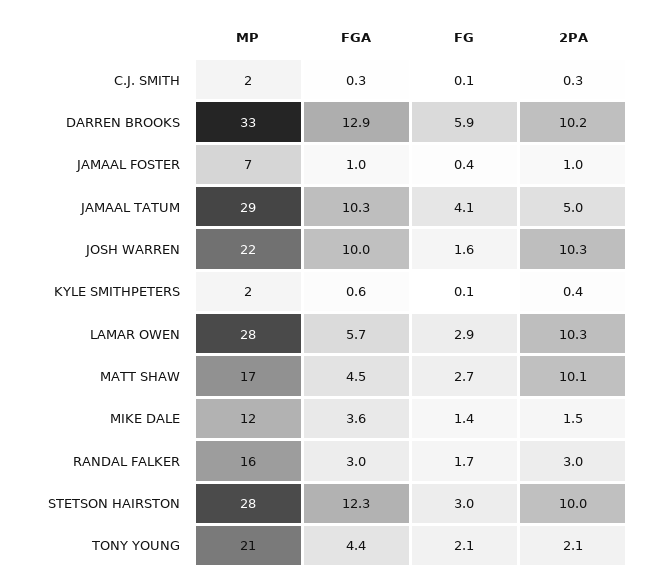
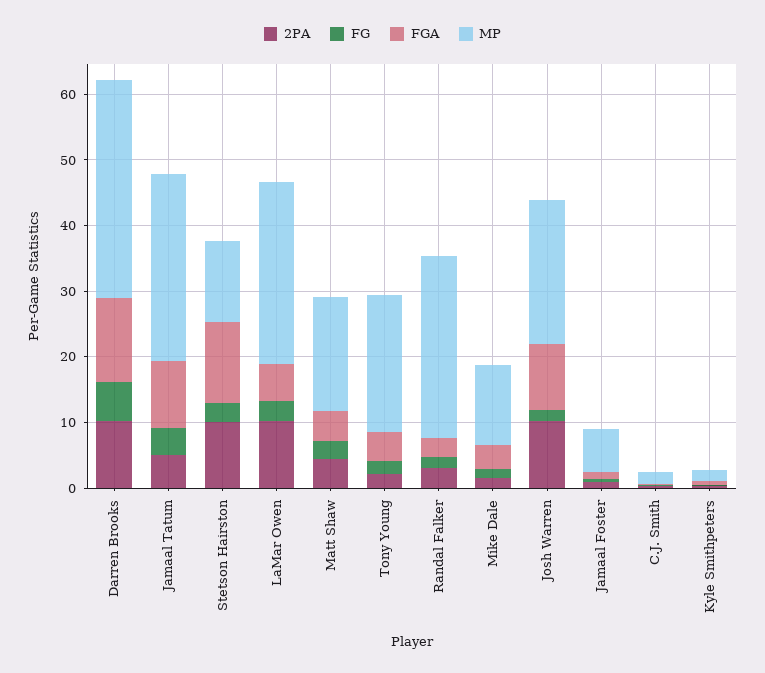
  {
    "MP": {
      "C.J. SMITH": 2,
      "DARREN BROOKS": 33,
      "JAMAAL FOSTER": 7,
      "JAMAAL TATUM": 29,
      "JOSH WARREN": 22,
      "KYLE SMITHPETERS": 2,
      "LAMAR OWEN": 28,
      "MATT SHAW": 17,
      "MIKE DALE": 12,
-     "RANDAL FALKER": 16,
+     "RANDAL FALKER": 28,
-     "STETSON HAIRSTON": 28,
+     "STETSON HAIRSTON": 12,
      "TONY YOUNG": 21
    },
    "FGA": {
      "C.J. SMITH": 0.3,
      "DARREN BROOKS": 12.9,
      "JAMAAL FOSTER": 1,
      "JAMAAL TATUM": 10.3,
      "JOSH WARREN": 10,
      "KYLE SMITHPETERS": 0.6,
      "LAMAR OWEN": 5.7,
      "MATT SHAW": 4.5,
      "MIKE DALE": 3.6,
      "RANDAL FALKER": 3,
      "STETSON HAIRSTON": 12.3,
      "TONY YOUNG": 4.4
    },
    "FG": {
      "C.J. SMITH": 0.1,
      "DARREN BROOKS": 5.9,
      "JAMAAL FOSTER": 0.4,
      "JAMAAL TATUM": 4.1,
      "JOSH WARREN": 1.6,
      "KYLE SMITHPETERS": 0.1,
      "LAMAR OWEN": 2.9,
      "MATT SHAW": 2.7,
      "MIKE DALE": 1.4,
      "RANDAL FALKER": 1.7,
      "STETSON HAIRSTON": 3,
      "TONY YOUNG": 2.1
    },
    "2PA": {
      "C.J. SMITH": 0.3,
      "DARREN BROOKS": 10.2,
      "JAMAAL FOSTER": 1,
      "JAMAAL TATUM": 5,
      "JOSH WARREN": 10.3,
      "KYLE SMITHPETERS": 0.4,
      "LAMAR OWEN": 10.3,
-     "MATT SHAW": 10.1,
+     "MATT SHAW": 4,
      "MIKE DALE": 1.5,
      "RANDAL FALKER": 3,
      "STETSON HAIRSTON": 10,
      "TONY YOUNG": 2.1
    }
  }

